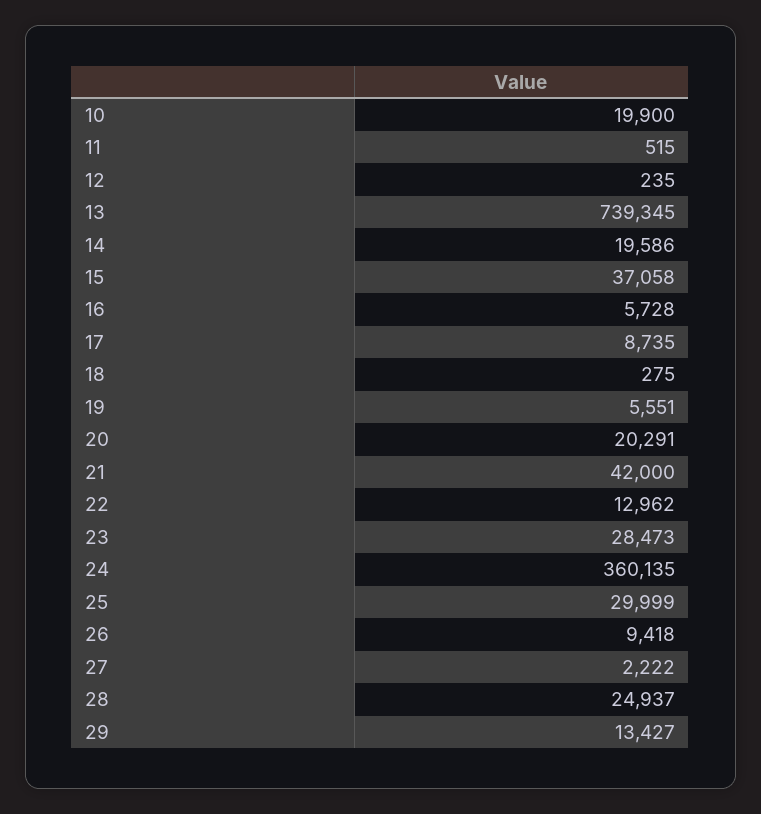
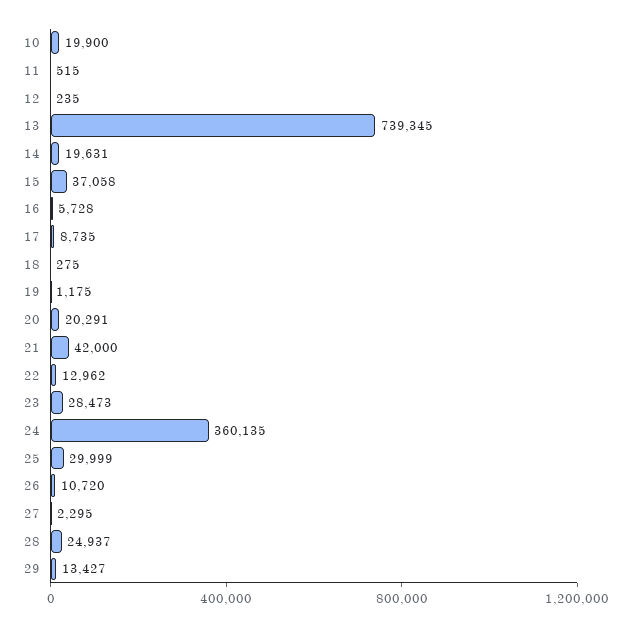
  {
    "10": 19900,
    "11": 515,
    "12": 235,
    "13": 739345,
-   "14": 19586,
+   "14": 19631,
    "15": 37058,
    "16": 5728,
    "17": 8735,
    "18": 275,
-   "19": 5551,
+   "19": 1175,
    "20": 20291,
    "21": 42000,
    "22": 12962,
    "23": 28473,
    "24": 360135,
    "25": 29999,
-   "26": 9418,
+   "26": 10720,
-   "27": 2222,
+   "27": 2295,
    "28": 24937,
    "29": 13427
  }

